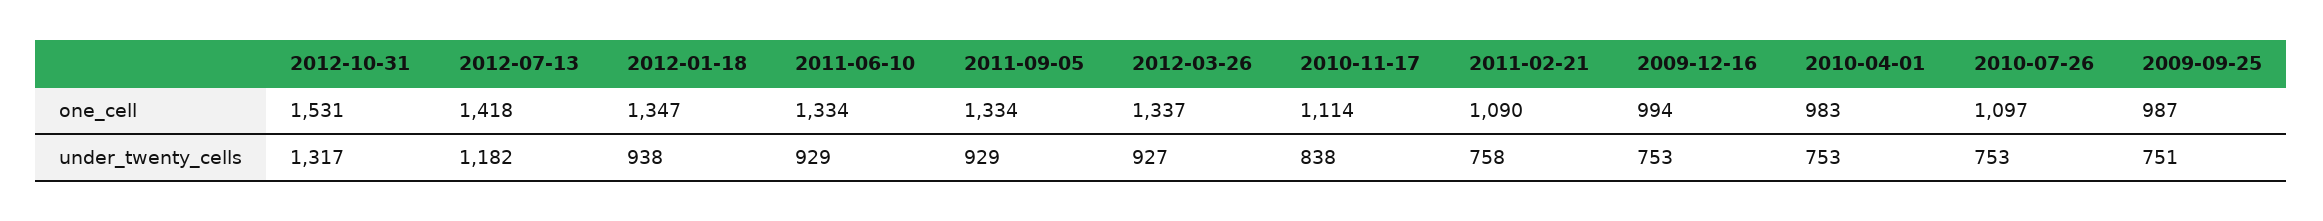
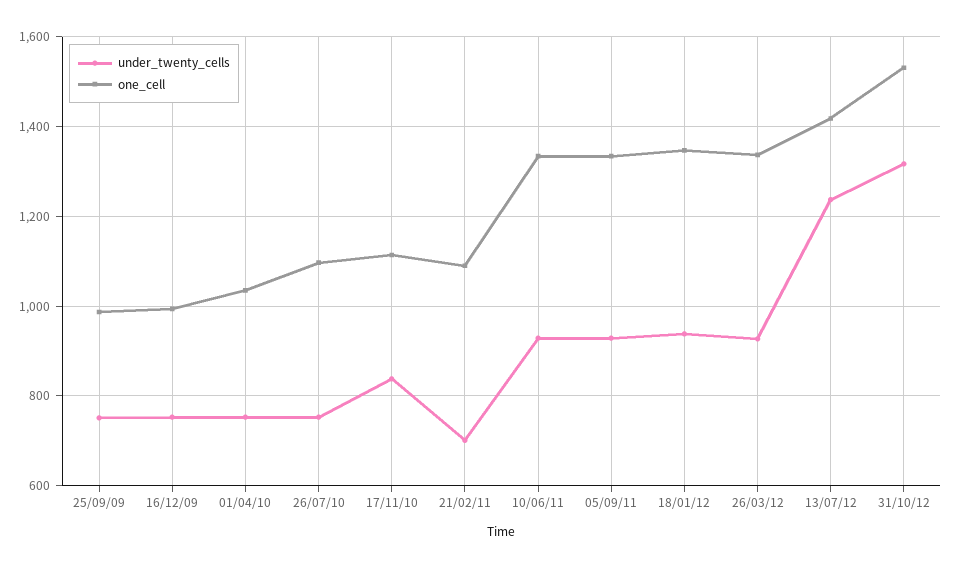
  {
    "one_cell": {
      "2012-10-31": 1531,
      "2012-07-13": 1418,
      "2012-01-18": 1347,
      "2011-06-10": 1334,
      "2011-09-05": 1334,
      "2012-03-26": 1337,
      "2010-11-17": 1114,
      "2011-02-21": 1090,
      "2009-12-16": 994,
-     "2010-04-01": 983,
+     "2010-04-01": 1040,
      "2010-07-26": 1097,
      "2009-09-25": 987
    },
    "under_twenty_cells": {
      "2012-10-31": 1317,
-     "2012-07-13": 1182,
+     "2012-07-13": 1240,
      "2012-01-18": 938,
      "2011-06-10": 929,
      "2011-09-05": 929,
      "2012-03-26": 927,
      "2010-11-17": 838,
-     "2011-02-21": 758,
+     "2011-02-21": 700,
      "2009-12-16": 753,
      "2010-04-01": 753,
      "2010-07-26": 753,
      "2009-09-25": 751
    }
  }

